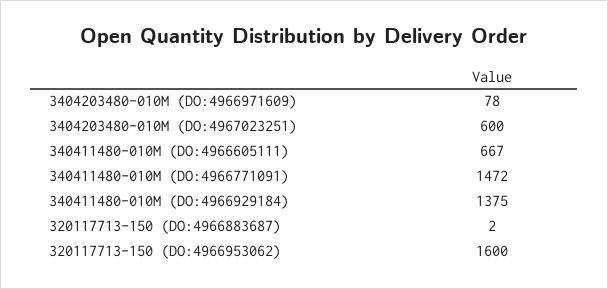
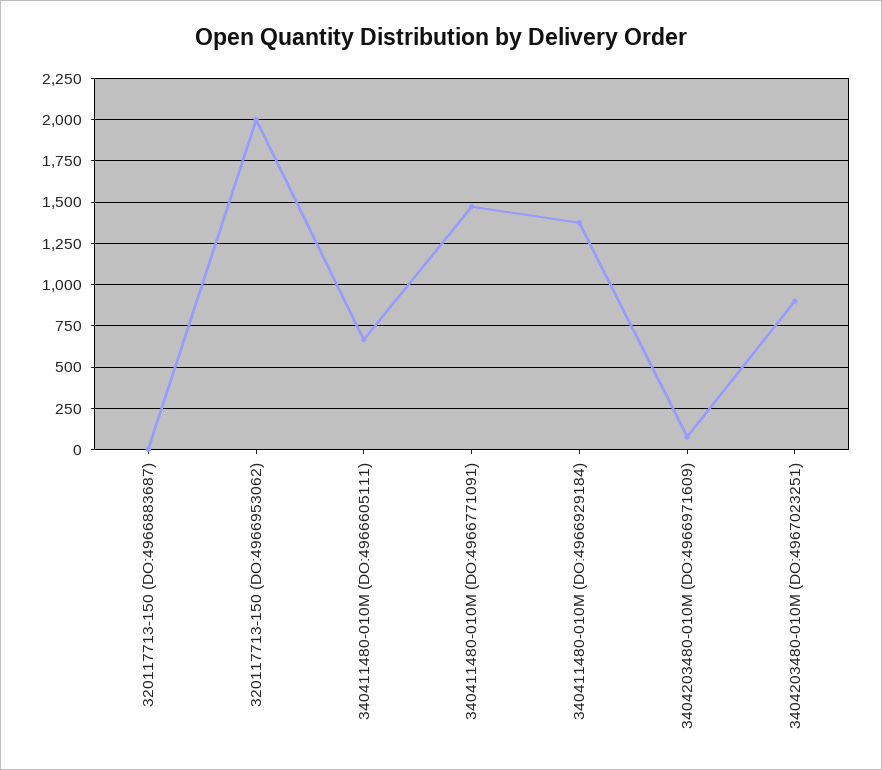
  {
    "3404203480-010M (DO:4966971609)": 78,
-   "3404203480-010M (DO:4967023251)": 600,
+   "3404203480-010M (DO:4967023251)": 900,
    "340411480-010M (DO:4966605111)": 667,
    "340411480-010M (DO:4966771091)": 1472,
    "340411480-010M (DO:4966929184)": 1375,
    "320117713-150 (DO:4966883687)": 2,
-   "320117713-150 (DO:4966953062)": 1600
+   "320117713-150 (DO:4966953062)": 2000
  }

